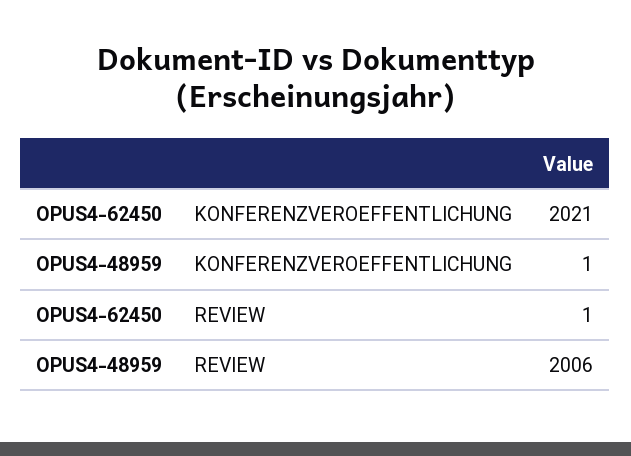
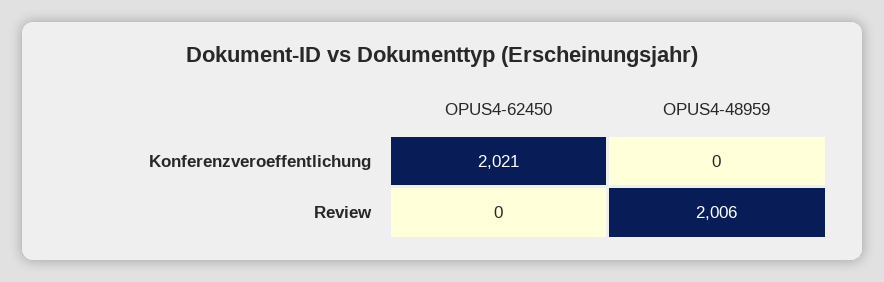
  {
    "OPUS4-62450": {
      "KONFERENZVEROEFFENTLICHUNG": 2021,
-     "REVIEW": 1
+     "REVIEW": 0
    },
    "OPUS4-48959": {
-     "KONFERENZVEROEFFENTLICHUNG": 1,
+     "KONFERENZVEROEFFENTLICHUNG": 0,
      "REVIEW": 2006
    }
  }

